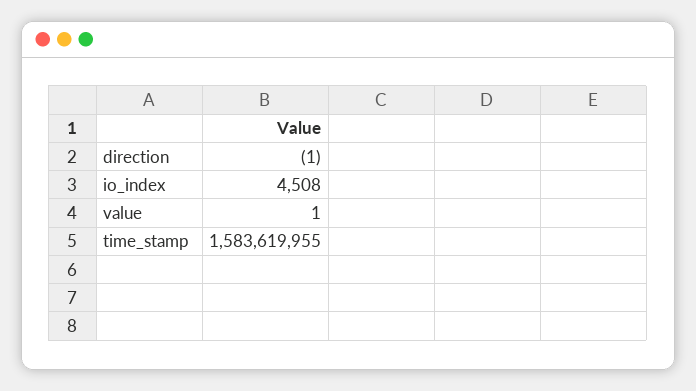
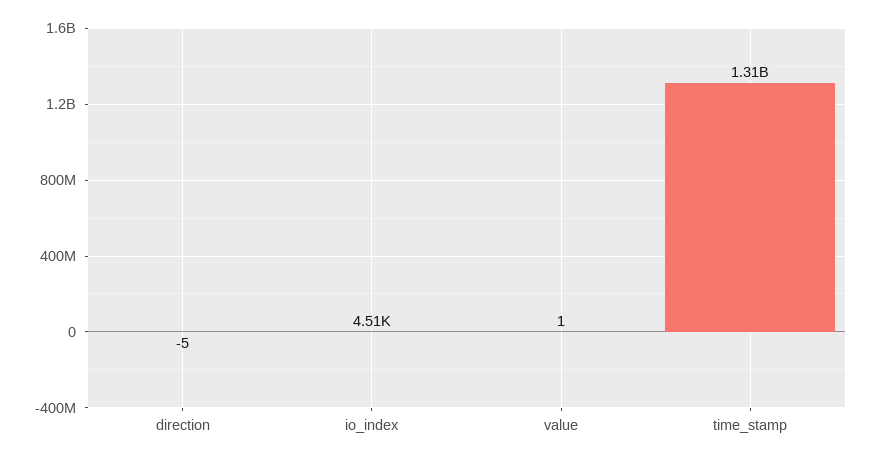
  {
-   "direction": -1,
+   "direction": -5,
    "io_index": 4508,
    "value": 1,
-   "time_stamp": 1583619955
+   "time_stamp": 1310000000
  }

